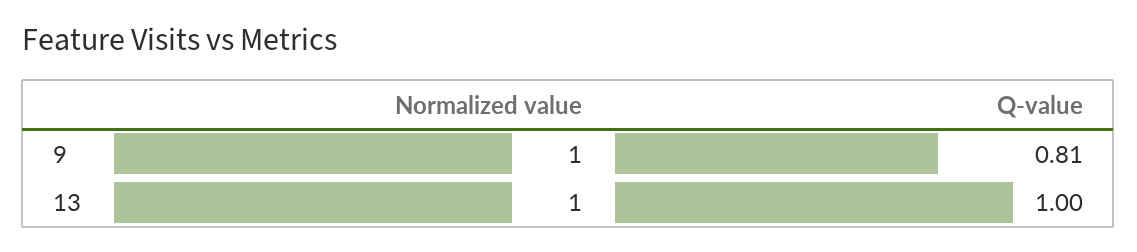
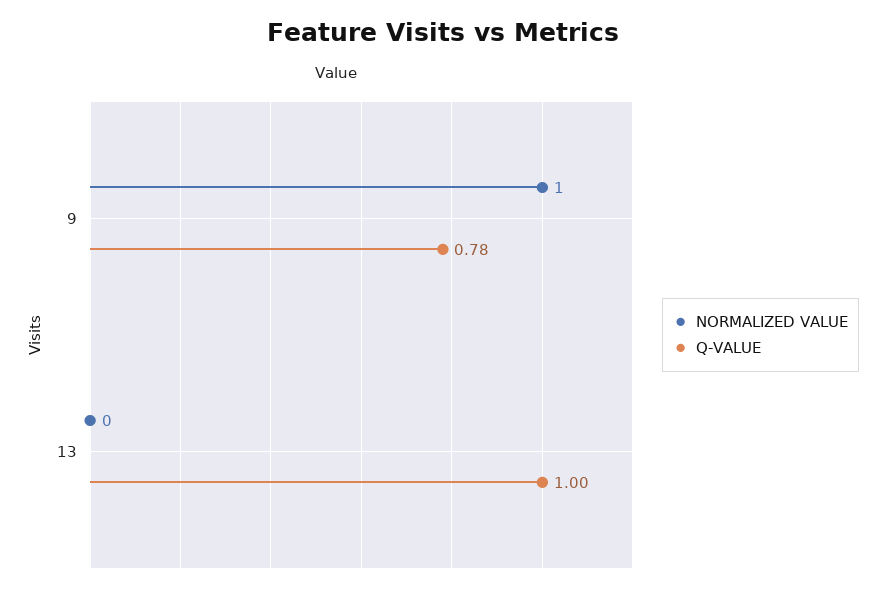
  {
    "Normalized value": {
      "9": 1,
-     "13": 1
+     "13": 0
    },
    "Q-value": {
-     "9": 0.81,
+     "9": 0.78,
      "13": 1
    }
  }

